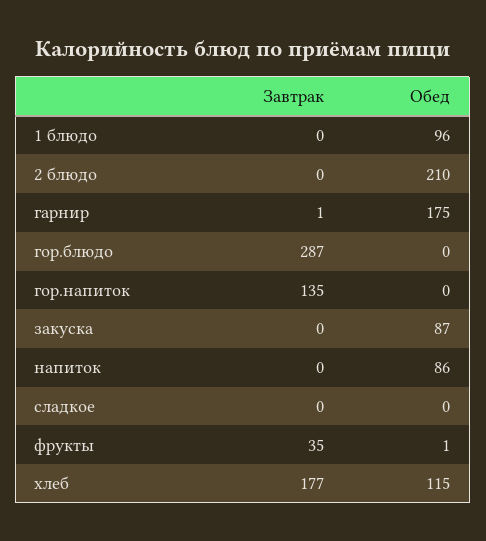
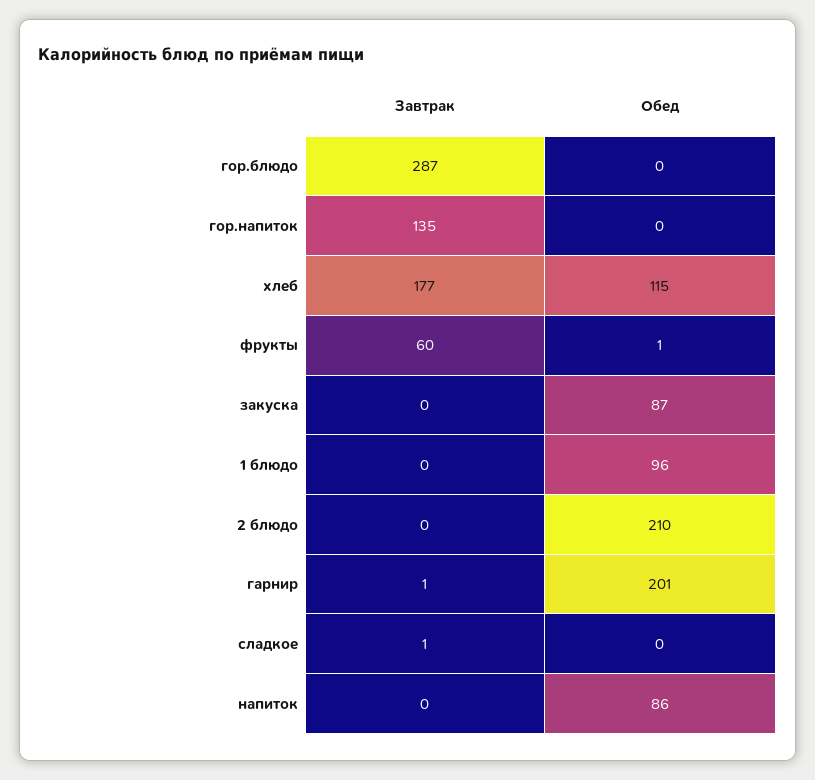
  {
    "Завтрак": {
      "1 блюдо": 0,
      "2 блюдо": 0,
      "гарнир": 1,
      "гор.блюдо": 287,
      "гор.напиток": 135,
      "закуска": 0,
      "напиток": 0,
-     "сладкое": 0,
+     "сладкое": 1,
-     "фрукты": 35,
+     "фрукты": 60,
      "хлеб": 177
    },
    "Обед": {
      "1 блюдо": 96,
      "2 блюдо": 210,
-     "гарнир": 175,
+     "гарнир": 201,
      "гор.блюдо": 0,
      "гор.напиток": 0,
      "закуска": 87,
      "напиток": 86,
      "сладкое": 0,
      "фрукты": 1,
      "хлеб": 115
    }
  }

